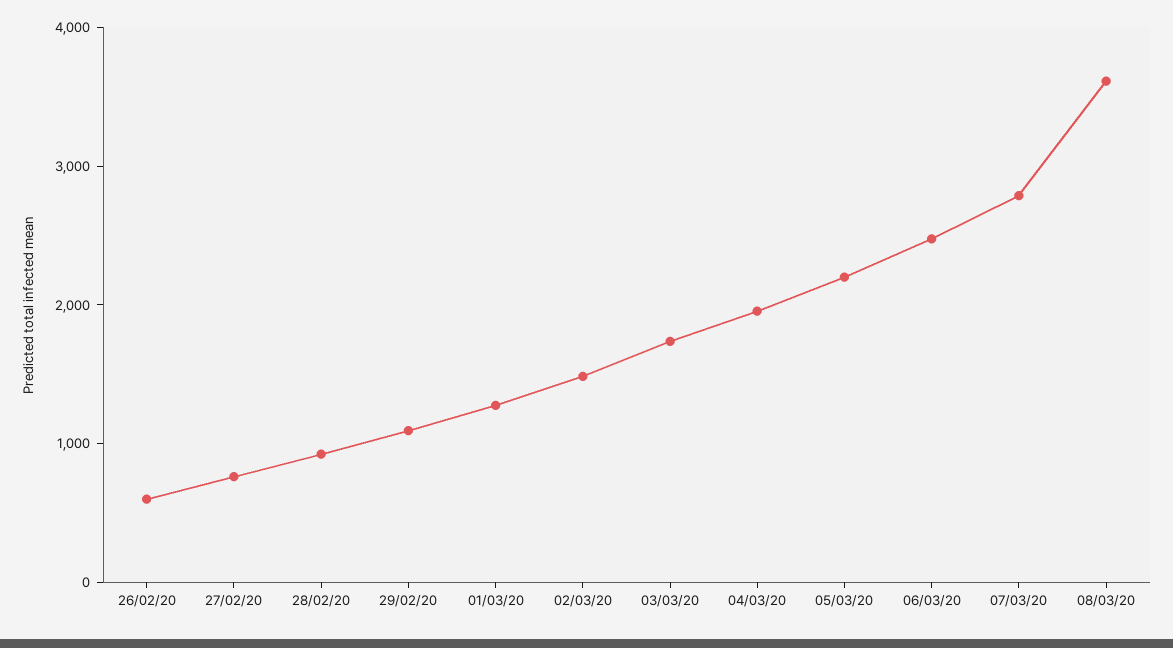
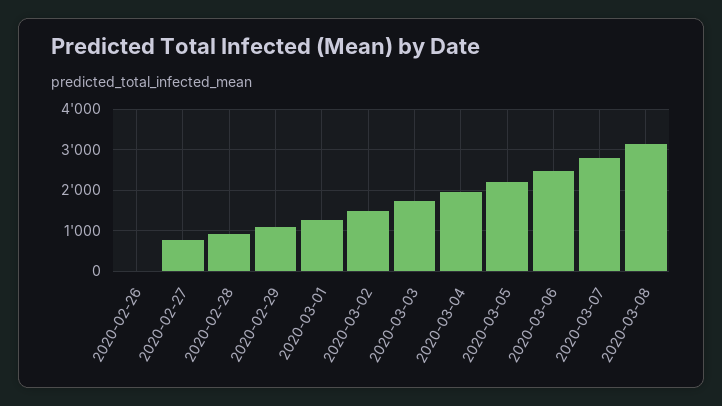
  {
-   "26/02/20": 600,
+   "26/02/20": 0,
    "27/02/20": 800,
    "28/02/20": 1000,
    "29/02/20": 1000,
    "01/03/20": 1200,
    "02/03/20": 1400,
    "03/03/20": 1800,
    "04/03/20": 2000,
    "05/03/20": 2200,
    "06/03/20": 2400,
    "07/03/20": 2800,
-   "08/03/20": 3600
+   "08/03/20": 3200
  }

